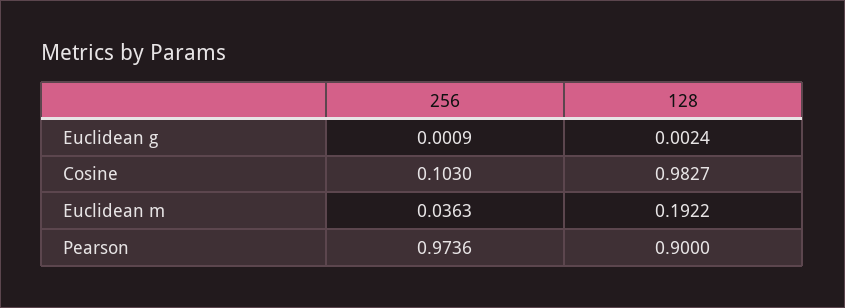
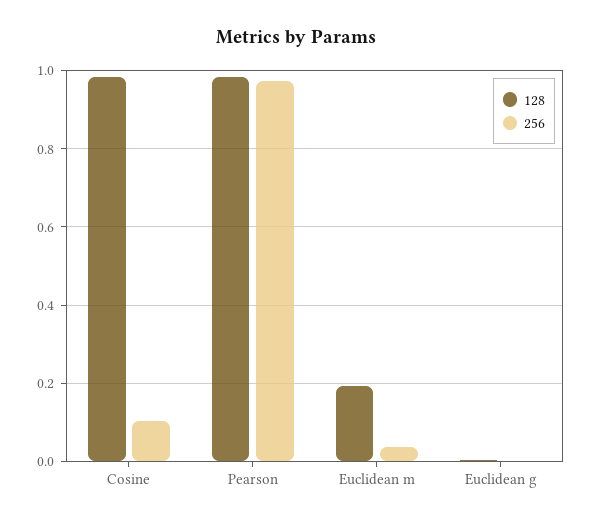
  {
    "256": {
      "Euclidean g": 0.0009,
      "Cosine": 0.103,
      "Euclidean m": 0.0363,
      "Pearson": 0.9736
    },
    "128": {
      "Euclidean g": 0.0024,
      "Cosine": 0.9827,
      "Euclidean m": 0.1922,
-     "Pearson": 0.9
+     "Pearson": 0.98
    }
  }

